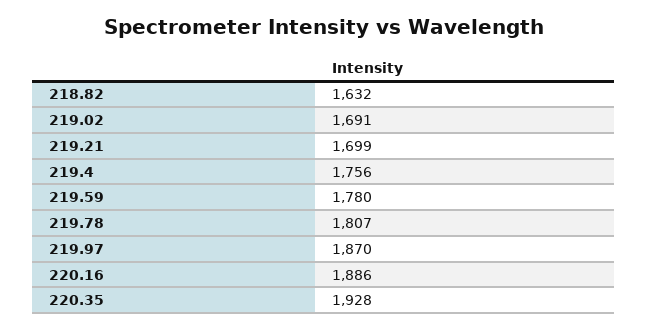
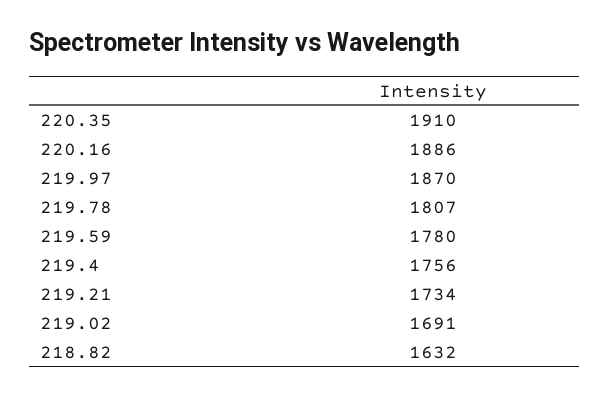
  {
    "218.82": 1632,
    "219.02": 1691,
-   "219.21": 1699,
+   "219.21": 1734,
    "219.4": 1756,
    "219.59": 1780,
    "219.78": 1807,
    "219.97": 1870,
    "220.16": 1886,
-   "220.35": 1928
+   "220.35": 1910
  }

